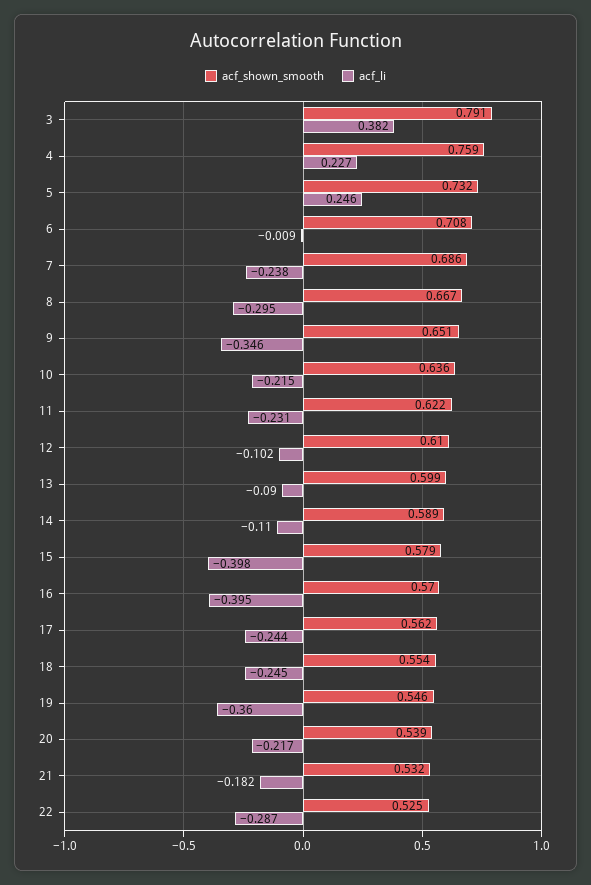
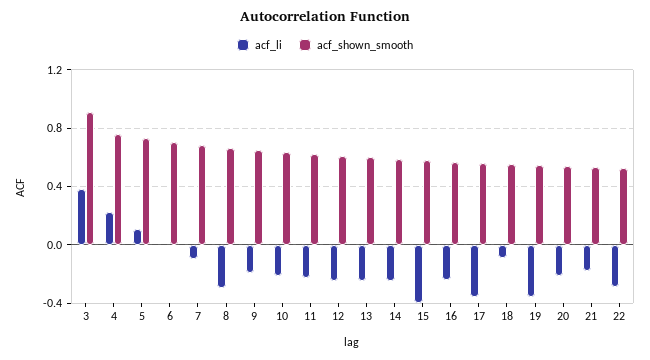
  {
    "acf_shown_smooth": {
-     "3": 0.791,
+     "3": 0.9,
      "4": 0.759,
      "5": 0.732,
      "6": 0.708,
      "7": 0.686,
      "8": 0.667,
      "9": 0.651,
      "10": 0.636,
      "11": 0.622,
      "12": 0.61,
      "13": 0.599,
      "14": 0.589,
      "15": 0.579,
      "16": 0.57,
      "17": 0.562,
      "18": 0.554,
      "19": 0.546,
      "20": 0.539,
      "21": 0.532,
      "22": 0.525
    },
    "acf_li": {
      "3": 0.382,
      "4": 0.227,
-     "5": 0.246,
+     "5": 0.1,
      "6": -0.009,
-     "7": -0.238,
+     "7": -0.1,
      "8": -0.295,
-     "9": -0.346,
+     "9": -0.2,
      "10": -0.215,
      "11": -0.231,
-     "12": -0.102,
+     "12": -0.25,
-     "13": -0.09,
+     "13": -0.25,
-     "14": -0.11,
+     "14": -0.25,
      "15": -0.398,
-     "16": -0.395,
+     "16": -0.25,
-     "17": -0.244,
+     "17": -0.35,
-     "18": -0.245,
+     "18": -0.1,
      "19": -0.36,
      "20": -0.217,
      "21": -0.182,
      "22": -0.287
    }
  }

